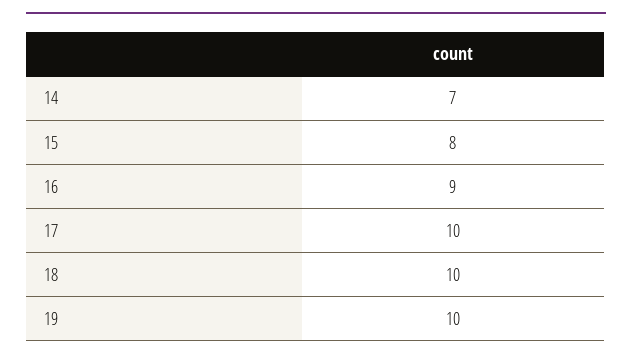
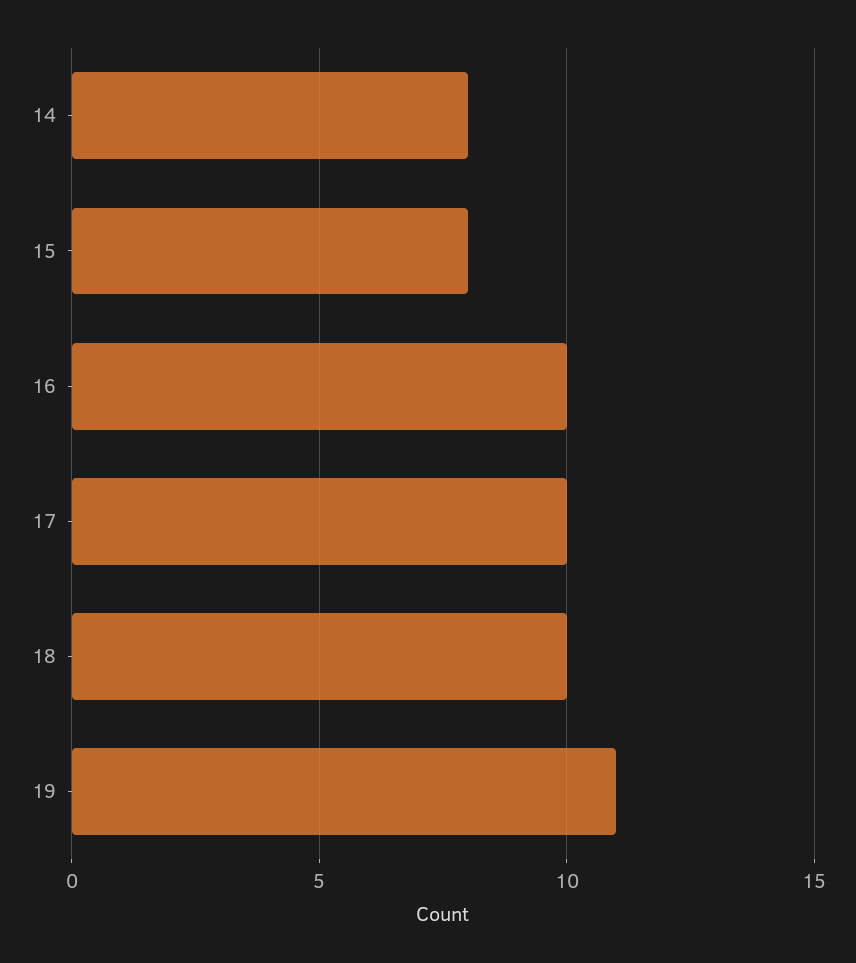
  {
-   "14": 7,
+   "14": 8,
    "15": 8,
-   "16": 9,
+   "16": 10,
    "17": 10,
    "18": 10,
-   "19": 10
+   "19": 11
  }

